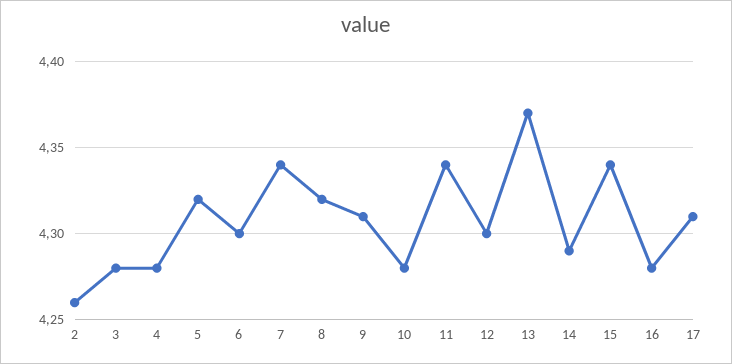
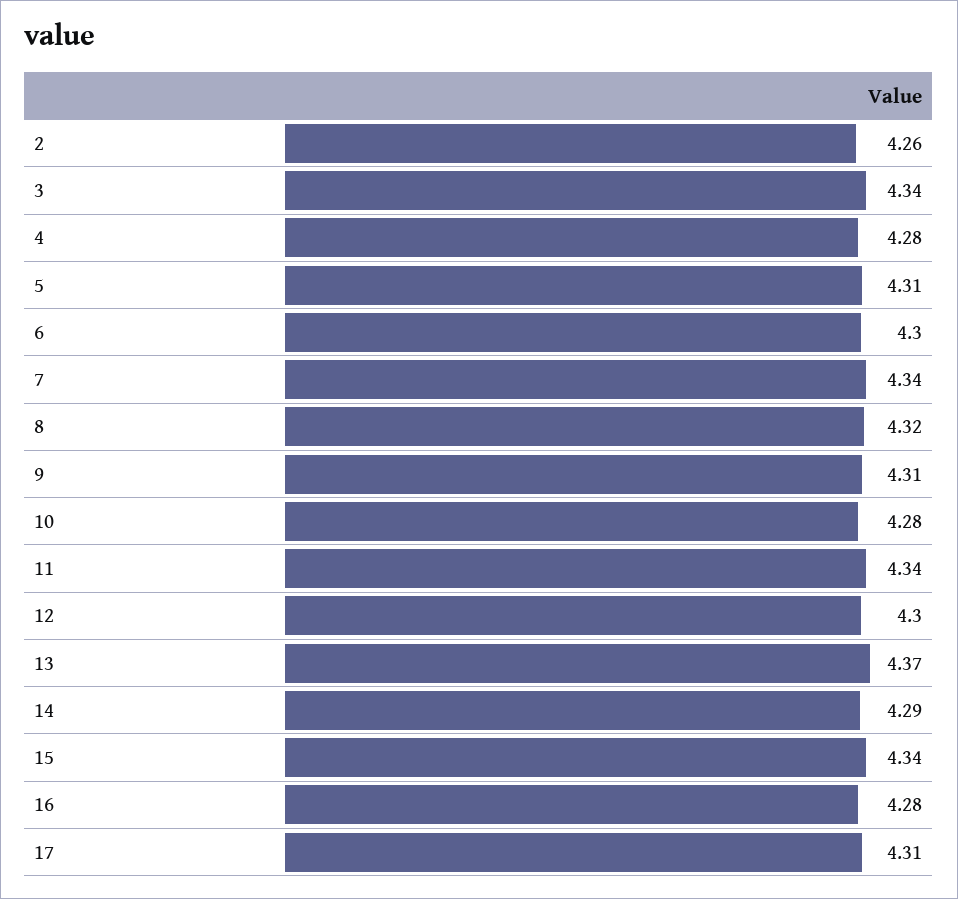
  {
    "2": 4.26,
-   "3": 4.28,
+   "3": 4.34,
    "4": 4.28,
-   "5": 4.32,
+   "5": 4.31,
    "6": 4.3,
    "7": 4.34,
    "8": 4.32,
    "9": 4.31,
    "10": 4.28,
    "11": 4.34,
    "12": 4.3,
    "13": 4.37,
    "14": 4.29,
    "15": 4.34,
    "16": 4.28,
    "17": 4.31
  }

